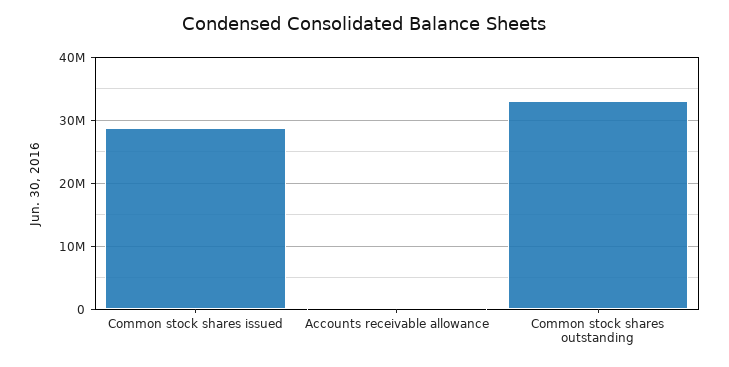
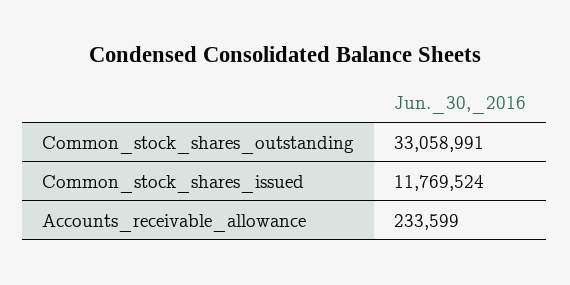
  {
-   "Common stock shares issued": 29000000,
+   "Common stock shares issued": 11769524,
    "Accounts receivable allowance": 233599,
    "Common stock shares outstanding": 33058991
  }

